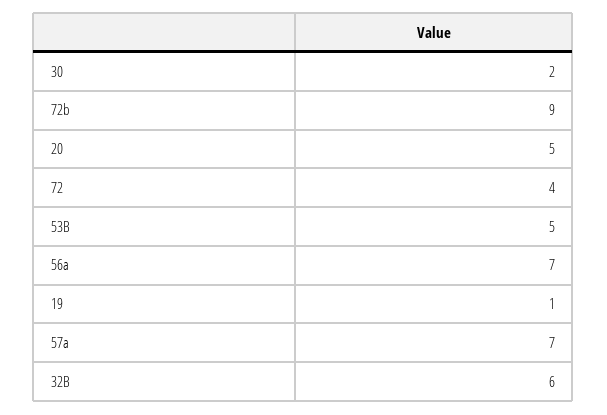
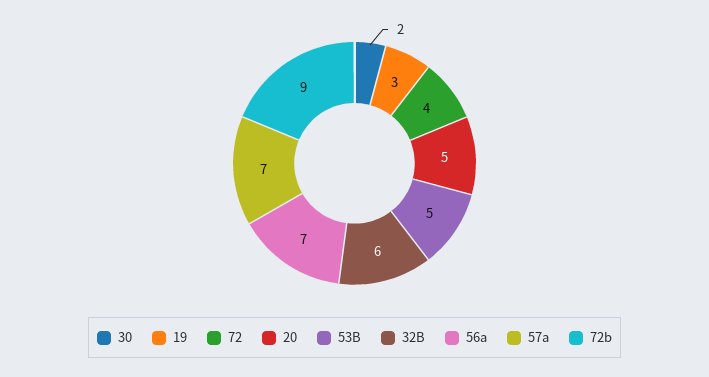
  {
    "30": 2,
    "72b": 9,
    "20": 5,
    "72": 4,
    "53B": 5,
    "56a": 7,
-   "19": 1,
+   "19": 3,
    "57a": 7,
    "32B": 6
  }

